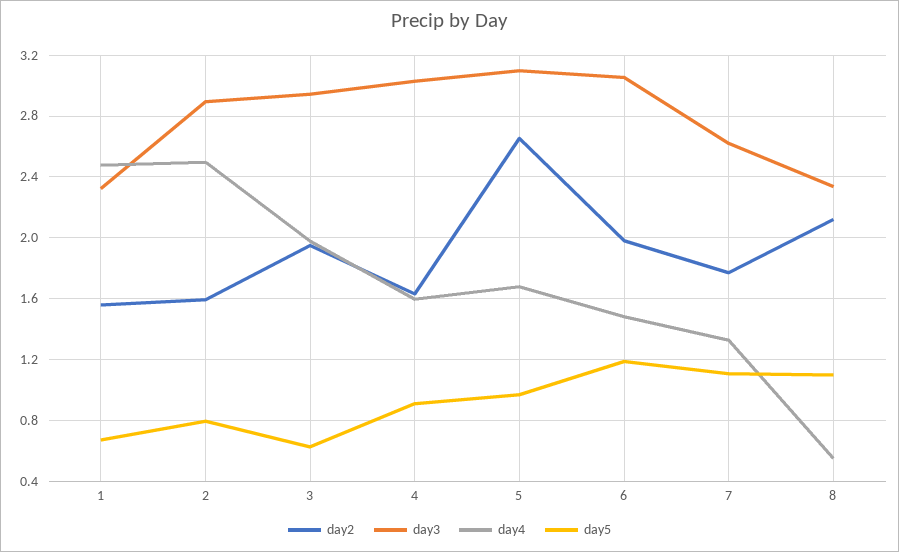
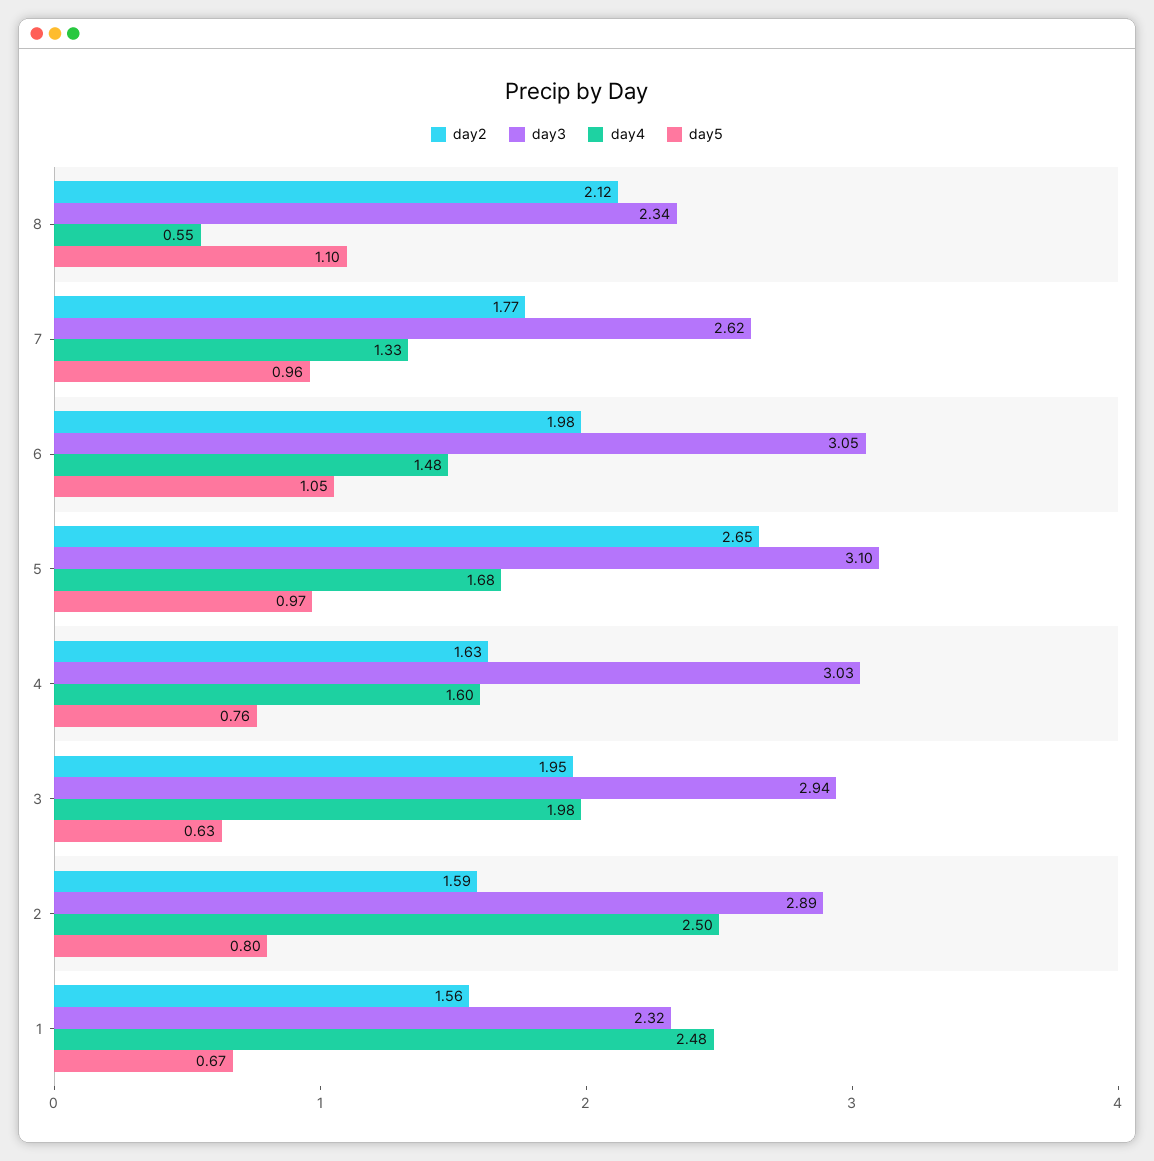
  {
    "day2": {
      "1": 1.56,
      "2": 1.59,
      "3": 1.95,
      "4": 1.63,
      "5": 2.65,
      "6": 1.98,
      "7": 1.77,
      "8": 2.12
    },
    "day3": {
      "1": 2.32,
      "2": 2.89,
      "3": 2.94,
      "4": 3.03,
      "5": 3.1,
      "6": 3.05,
      "7": 2.62,
      "8": 2.34
    },
    "day4": {
      "1": 2.48,
      "2": 2.5,
      "3": 1.98,
      "4": 1.6,
      "5": 1.68,
      "6": 1.48,
      "7": 1.33,
      "8": 0.55
    },
    "day5": {
      "1": 0.67,
      "2": 0.8,
      "3": 0.63,
-     "4": 0.9,
+     "4": 0.76,
      "5": 0.97,
-     "6": 1.2,
+     "6": 1.05,
-     "7": 1.1,
+     "7": 0.96,
      "8": 1.1
    }
  }

